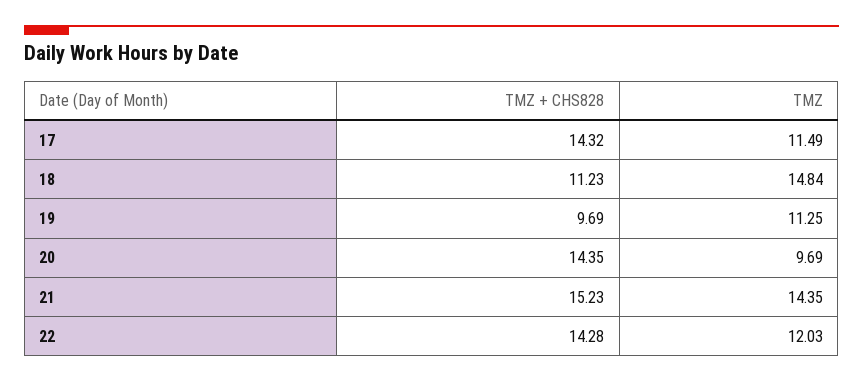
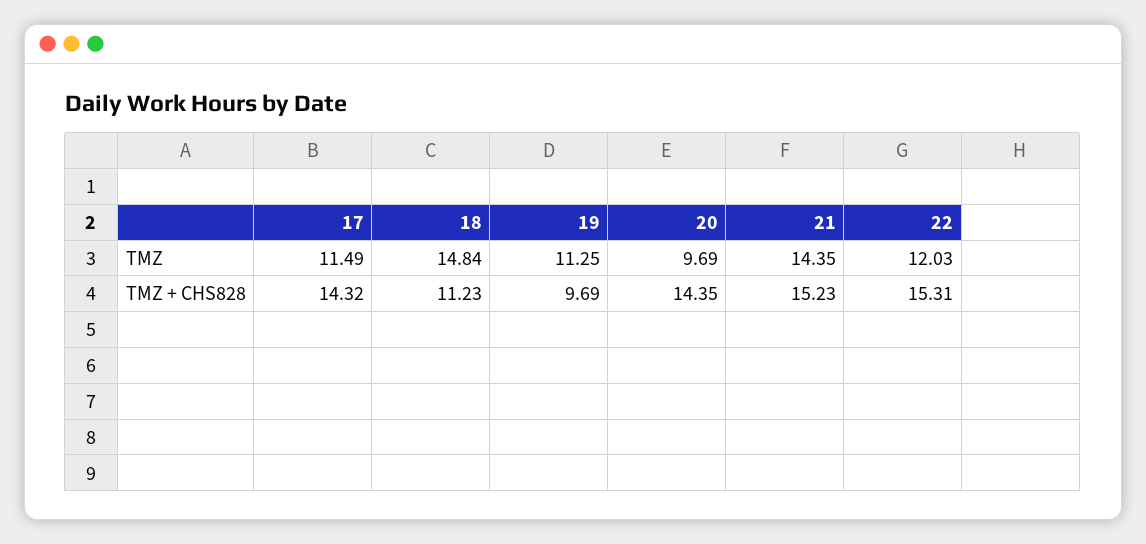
  {
    "TMZ + CHS828": {
      "17": 14.32,
      "18": 11.23,
      "19": 9.69,
      "20": 14.35,
      "21": 15.23,
-     "22": 14.28
+     "22": 15.31
    },
    "TMZ": {
      "17": 11.49,
      "18": 14.84,
      "19": 11.25,
      "20": 9.69,
      "21": 14.35,
      "22": 12.03
    }
  }

